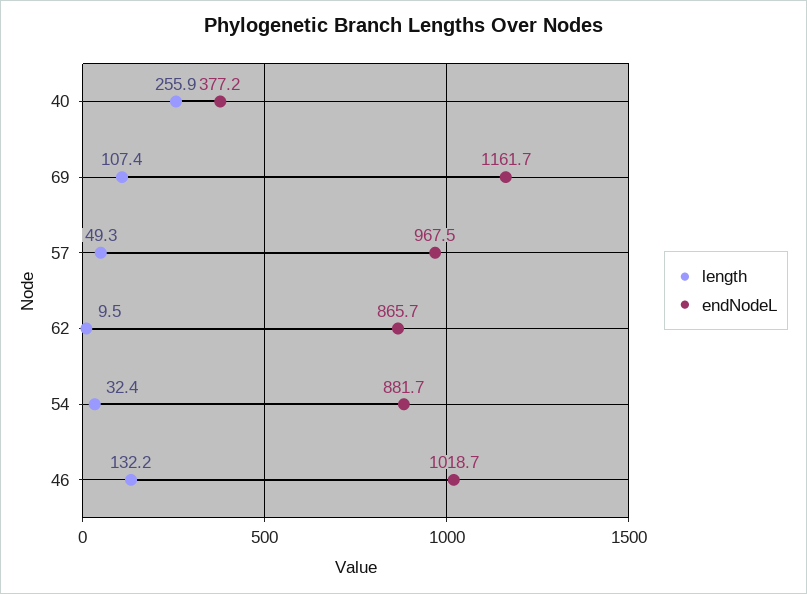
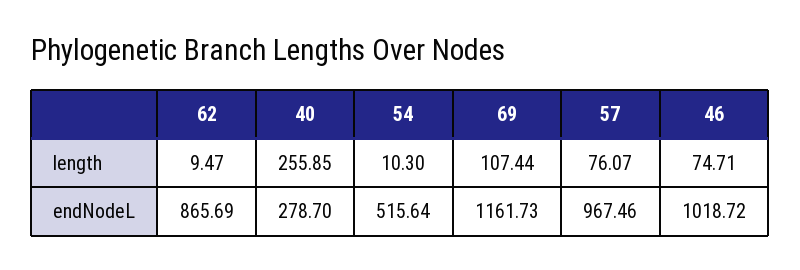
  {
    "length": {
      "40": 255.85,
      "69": 107.44,
-     "57": 49.3,
+     "57": 76.07,
      "62": 9.47,
-     "54": 32.4,
+     "54": 10.3,
-     "46": 132.2
+     "46": 74.71
    },
    "endNodeL": {
-     "40": 377.2,
+     "40": 278.7,
      "69": 1161.73,
      "57": 967.46,
      "62": 865.69,
-     "54": 881.7,
+     "54": 515.64,
      "46": 1018.72
    }
  }

